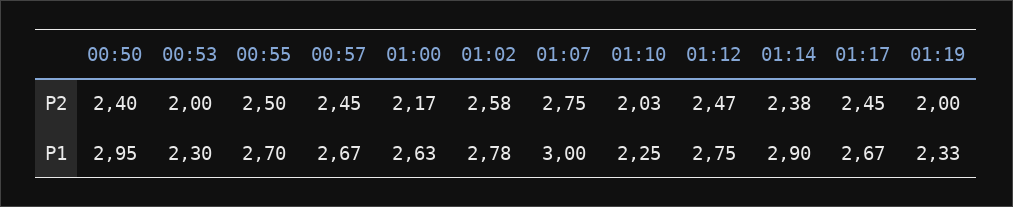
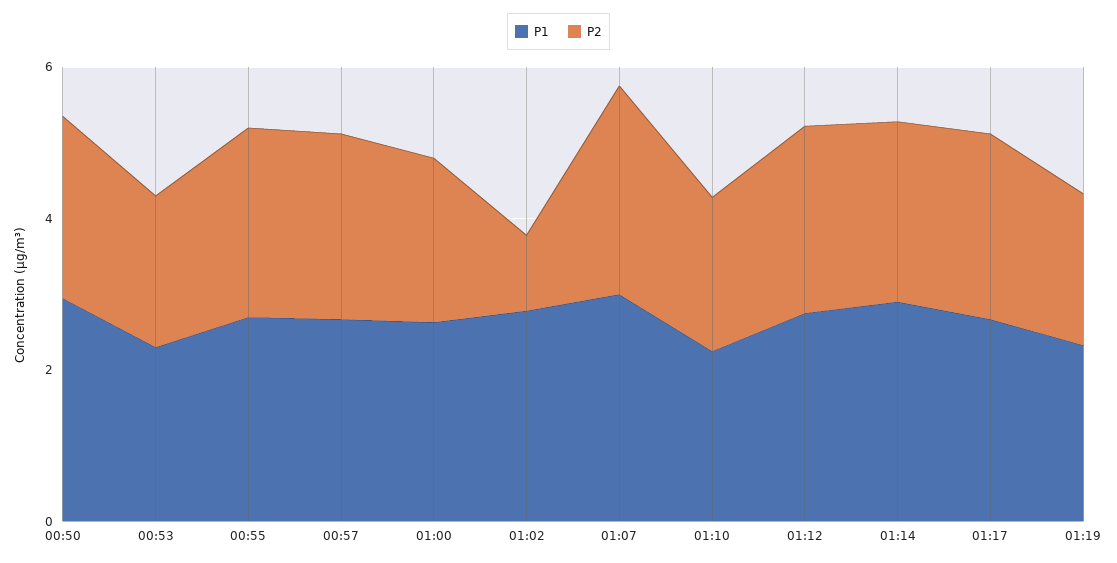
  {
    "P2": {
      "00:50": 2.4,
      "00:53": 2,
      "00:55": 2.5,
      "00:57": 2.45,
      "01:00": 2.17,
-     "01:02": 2.58,
+     "01:02": 1,
      "01:07": 2.75,
      "01:10": 2.03,
      "01:12": 2.47,
      "01:14": 2.38,
      "01:17": 2.45,
      "01:19": 2
    },
    "P1": {
      "00:50": 2.95,
      "00:53": 2.3,
      "00:55": 2.7,
      "00:57": 2.67,
      "01:00": 2.63,
      "01:02": 2.78,
      "01:07": 3,
      "01:10": 2.25,
      "01:12": 2.75,
      "01:14": 2.9,
      "01:17": 2.67,
      "01:19": 2.33
    }
  }

